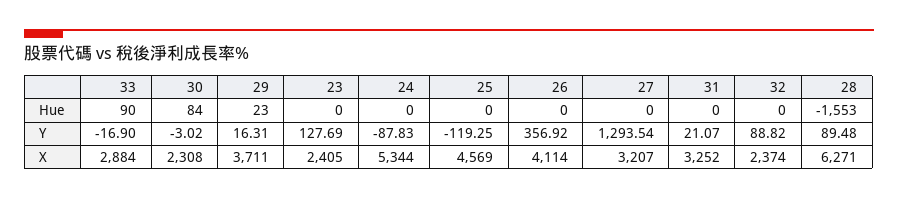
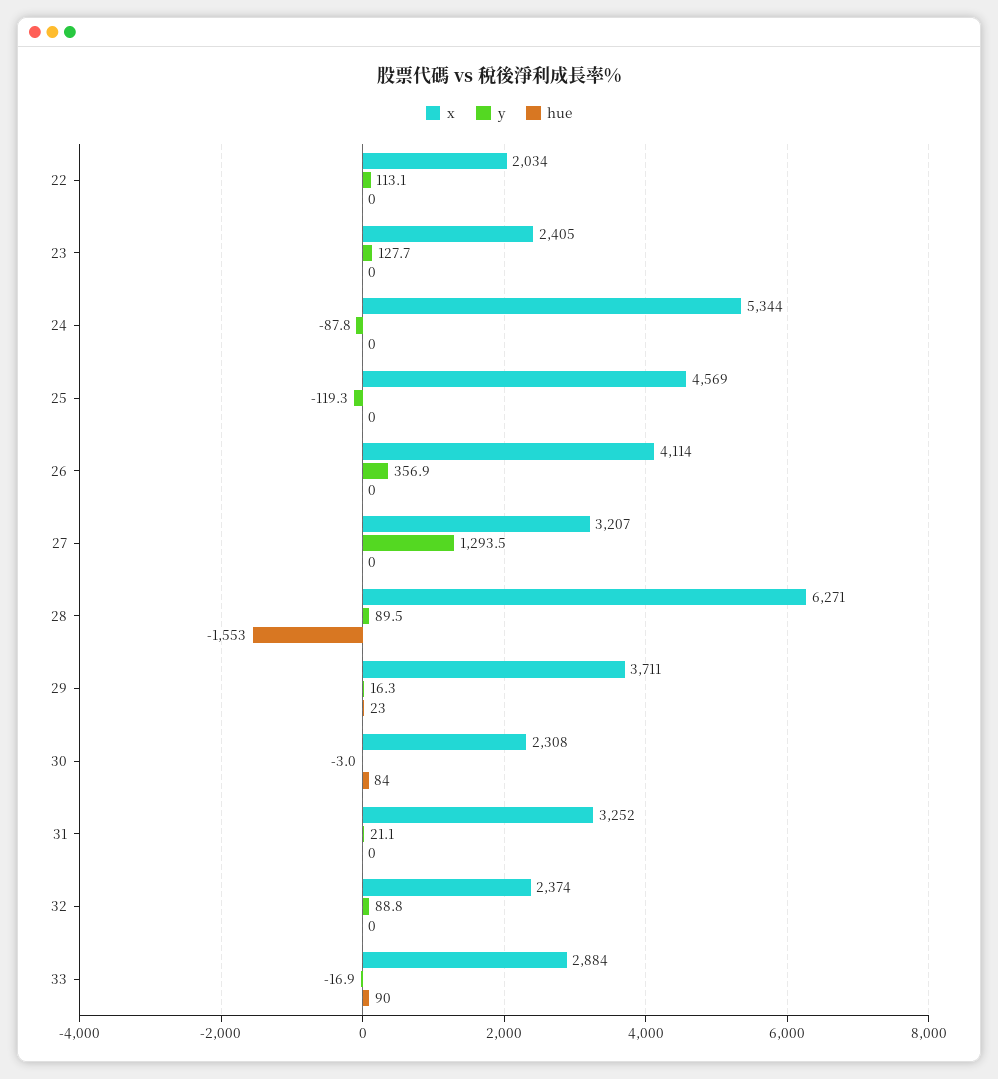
  {
    "Hue": {
      "33": 90,
      "30": 84,
      "29": 23,
      "23": 0,
      "24": 0,
      "25": 0,
      "26": 0,
      "27": 0,
      "31": 0,
      "32": 0,
-     "28": -1553
+     "28": -1553,
+     "22": 0
    },
    "Y": {
      "33": -16.9,
      "30": -3.02,
      "29": 16.31,
      "23": 127.69,
      "24": -87.83,
      "25": -119.25,
      "26": 356.92,
      "27": 1293.54,
      "31": 21.07,
      "32": 88.82,
-     "28": 89.48
+     "28": 89.48,
+     "22": 113.1
    },
    "X": {
      "33": 2884,
      "30": 2308,
      "29": 3711,
      "23": 2405,
      "24": 5344,
      "25": 4569,
      "26": 4114,
      "27": 3207,
      "31": 3252,
      "32": 2374,
-     "28": 6271
+     "28": 6271,
+     "22": 2034
    }
  }

